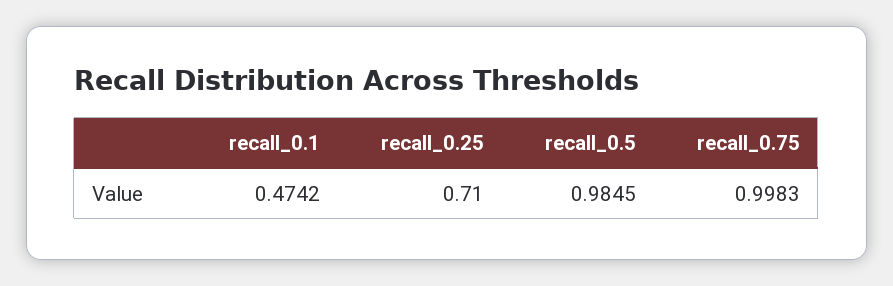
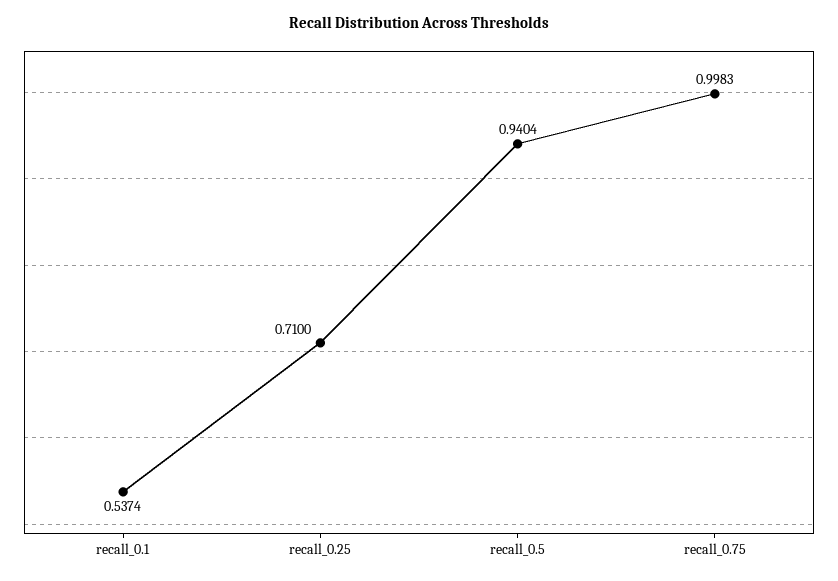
  {
-   "recall_0.1": 0.4742,
+   "recall_0.1": 0.5374,
    "recall_0.25": 0.71,
-   "recall_0.5": 0.9845,
+   "recall_0.5": 0.9404,
    "recall_0.75": 0.9983
  }

